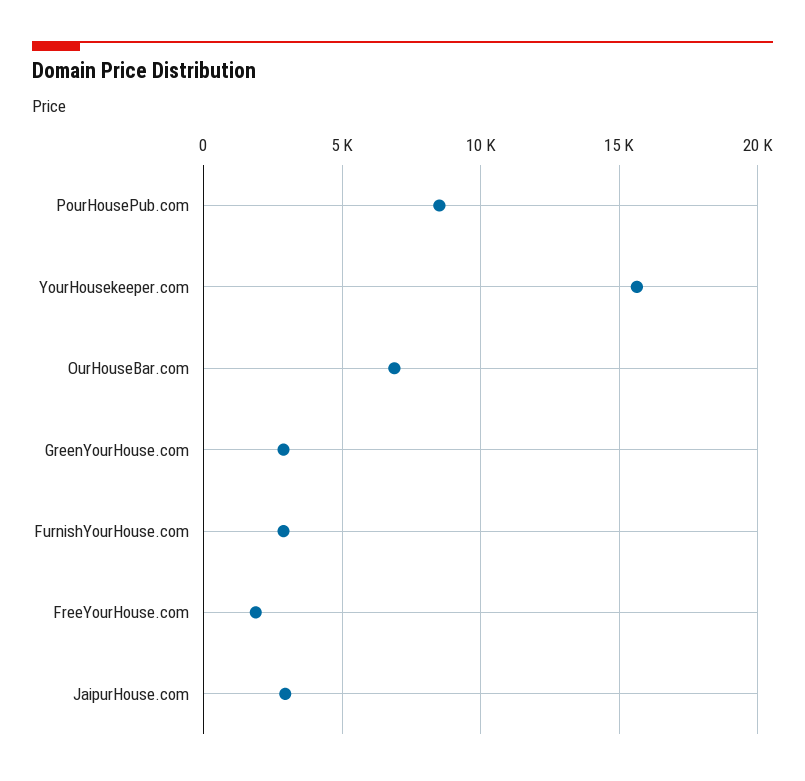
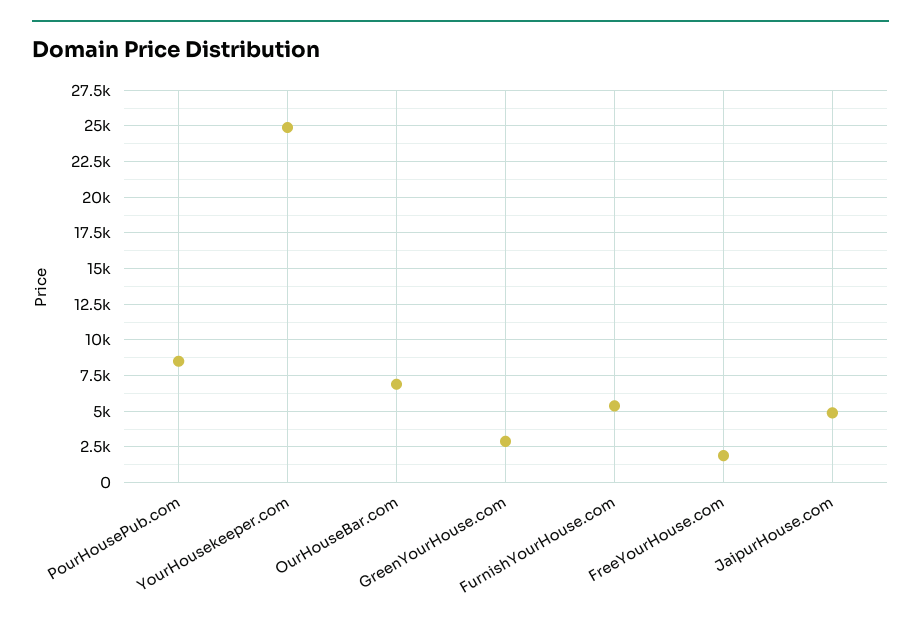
  {
    "PourHousePub.com": 8500,
-   "YourHousekeeper.com": 15500,
+   "YourHousekeeper.com": 25000,
    "OurHouseBar.com": 7000,
    "GreenYourHouse.com": 3000,
-   "FurnishYourHouse.com": 3000,
+   "FurnishYourHouse.com": 5500,
    "FreeYourHouse.com": 2000,
-   "JaipurHouse.com": 3000
+   "JaipurHouse.com": 5000
  }

